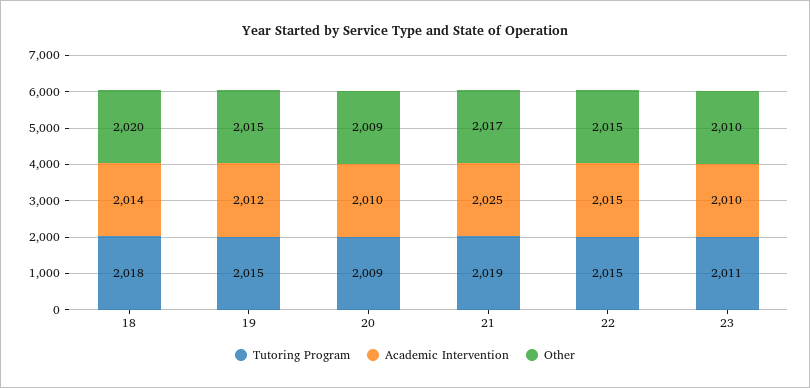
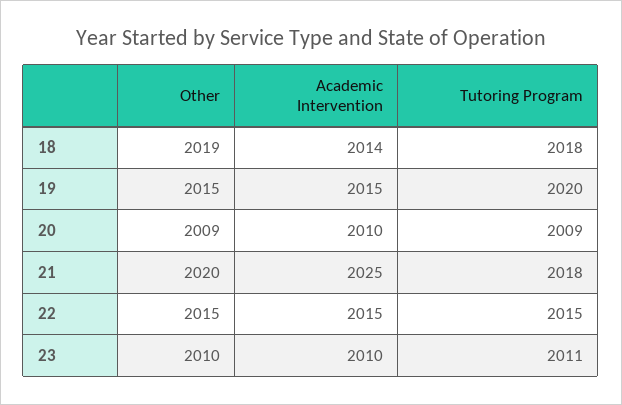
  {
    "Tutoring Program": {
      "18": 2018,
-     "19": 2015,
+     "19": 2020,
      "20": 2009,
-     "21": 2019,
+     "21": 2018,
      "22": 2015,
      "23": 2011
    },
    "Academic Intervention": {
      "18": 2014,
-     "19": 2012,
+     "19": 2015,
      "20": 2010,
      "21": 2025,
      "22": 2015,
      "23": 2010
    },
    "Other": {
-     "18": 2020,
+     "18": 2019,
      "19": 2015,
      "20": 2009,
-     "21": 2017,
+     "21": 2020,
      "22": 2015,
      "23": 2010
    }
  }

